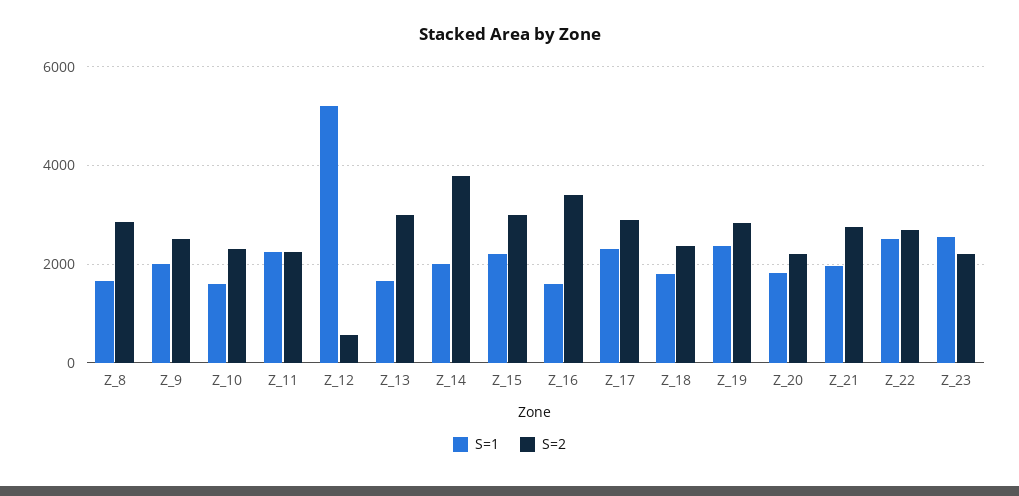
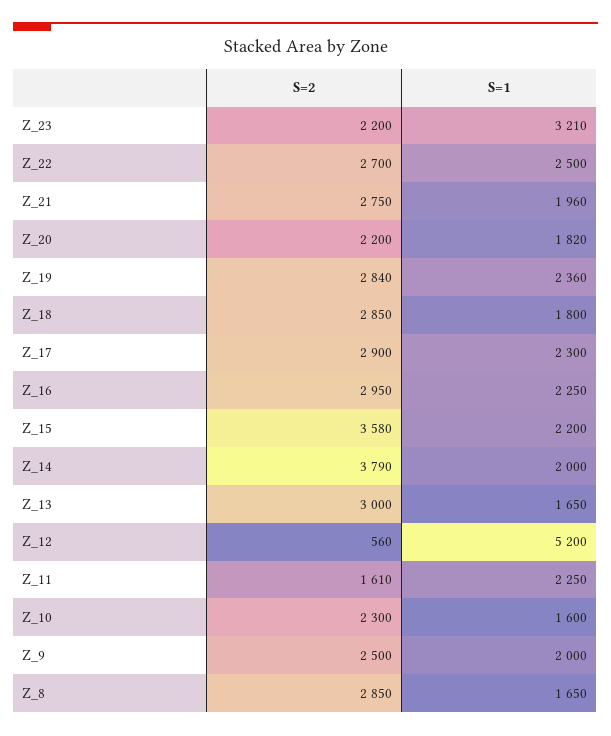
  {
    "S=1": {
      "Z_8": 1650,
      "Z_9": 2000,
      "Z_10": 1600,
      "Z_11": 2250,
      "Z_12": 5200,
      "Z_13": 1650,
      "Z_14": 2000,
      "Z_15": 2200,
-     "Z_16": 1600,
+     "Z_16": 2250,
      "Z_17": 2300,
      "Z_18": 1800,
      "Z_19": 2360,
      "Z_20": 1820,
      "Z_21": 1960,
      "Z_22": 2500,
-     "Z_23": 2600
+     "Z_23": 3210
    },
    "S=2": {
      "Z_8": 2850,
      "Z_9": 2500,
      "Z_10": 2300,
-     "Z_11": 2200,
+     "Z_11": 1610,
      "Z_12": 560,
      "Z_13": 3000,
      "Z_14": 3790,
-     "Z_15": 3000,
+     "Z_15": 3580,
-     "Z_16": 3400,
+     "Z_16": 2950,
      "Z_17": 2900,
-     "Z_18": 2400,
+     "Z_18": 2850,
      "Z_19": 2840,
      "Z_20": 2200,
      "Z_21": 2750,
      "Z_22": 2700,
      "Z_23": 2200
    }
  }

